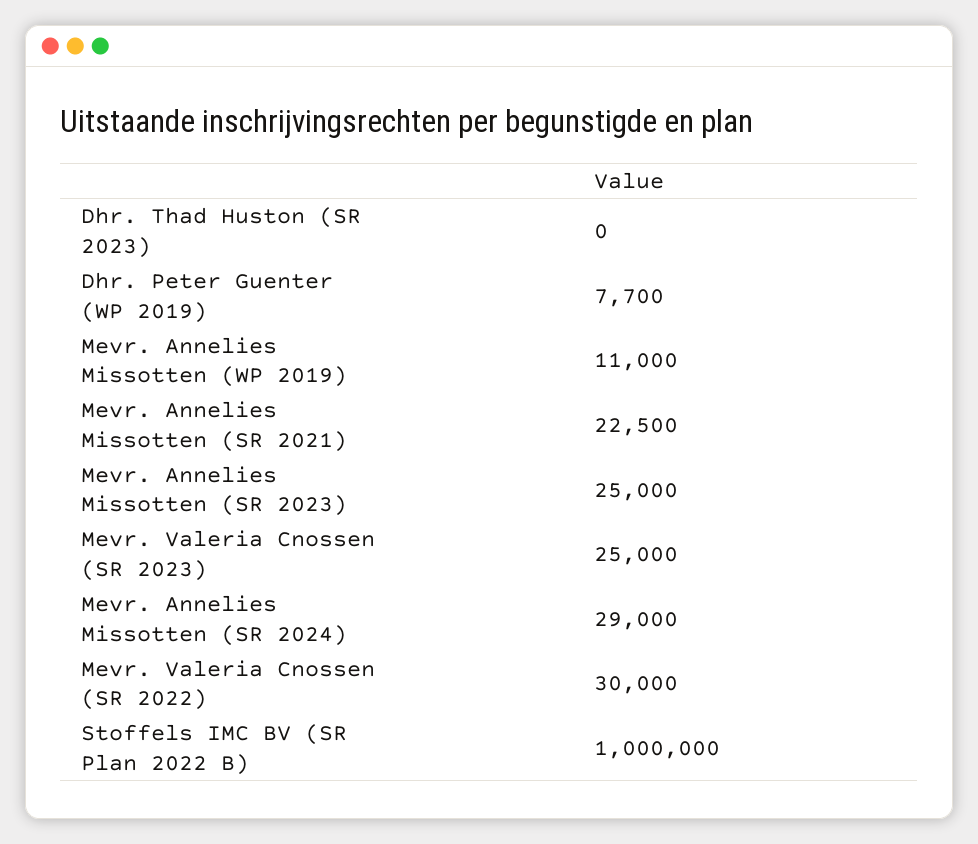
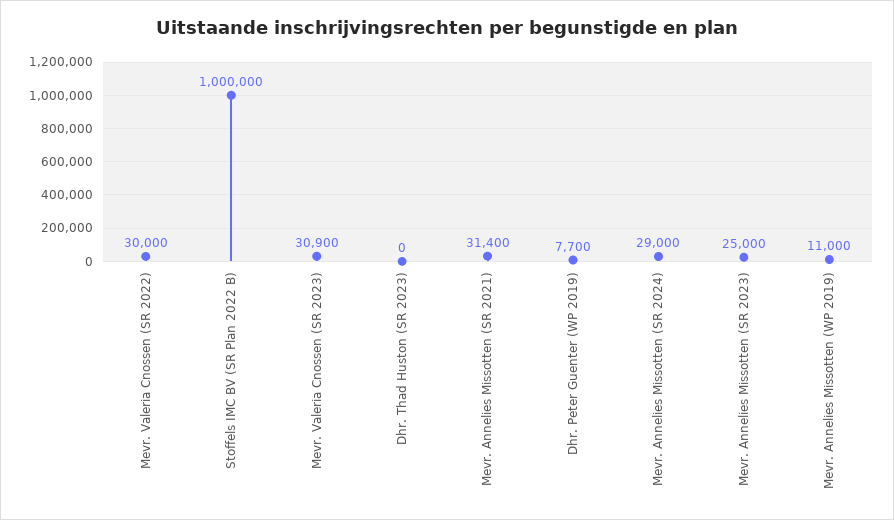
  {
    "Dhr. Thad Huston (SR 2023)": 0,
    "Dhr. Peter Guenter (WP 2019)": 7700,
    "Mevr. Annelies Missotten (WP 2019)": 11000,
-   "Mevr. Annelies Missotten (SR 2021)": 22500,
+   "Mevr. Annelies Missotten (SR 2021)": 31400,
    "Mevr. Annelies Missotten (SR 2023)": 25000,
-   "Mevr. Valeria Cnossen (SR 2023)": 25000,
+   "Mevr. Valeria Cnossen (SR 2023)": 30900,
    "Mevr. Annelies Missotten (SR 2024)": 29000,
    "Mevr. Valeria Cnossen (SR 2022)": 30000,
    "Stoffels IMC BV (SR Plan 2022 B)": 1000000
  }

